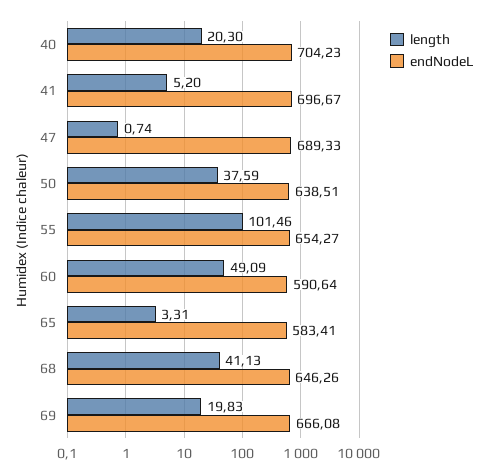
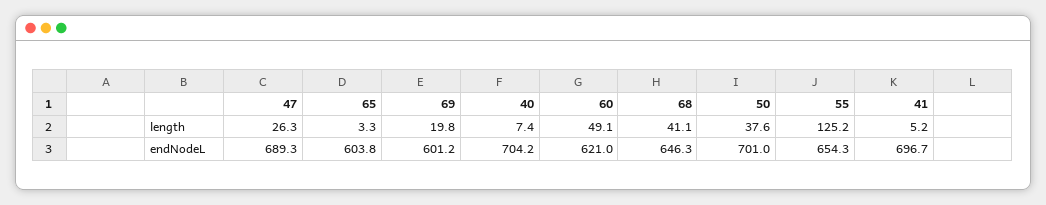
  {
    "length": {
-     "40": 20.3,
+     "40": 7.4,
      "41": 5.2,
-     "47": 0.74,
+     "47": 26.3,
      "50": 37.59,
-     "55": 101.46,
+     "55": 125.2,
      "60": 49.09,
      "65": 3.31,
      "68": 41.13,
      "69": 19.83
    },
    "endNodeL": {
      "40": 704.23,
      "41": 696.67,
      "47": 689.33,
-     "50": 638.51,
+     "50": 701,
      "55": 654.27,
-     "60": 590.64,
+     "60": 621,
-     "65": 583.41,
+     "65": 603.8,
      "68": 646.26,
-     "69": 666.08
+     "69": 601.2
    }
  }

